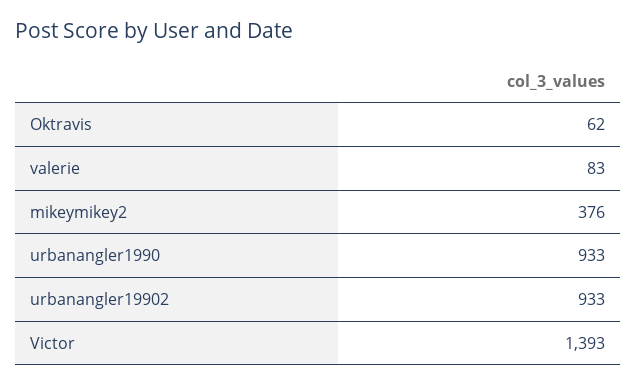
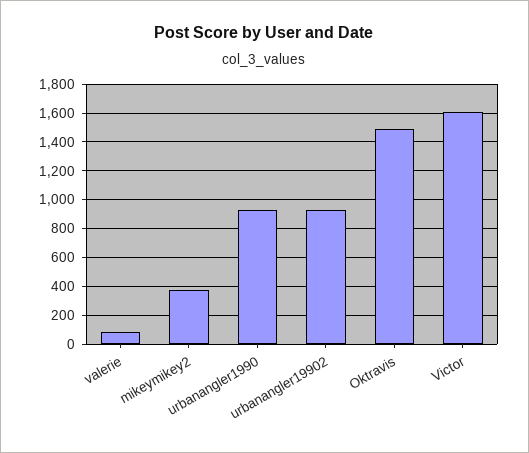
  {
-   "Oktravis": 62,
+   "Oktravis": 1500,
    "valerie": 83,
    "mikeymikey2": 376,
    "urbanangler1990": 933,
    "urbanangler19902": 933,
-   "Victor": 1393
+   "Victor": 1600
  }

